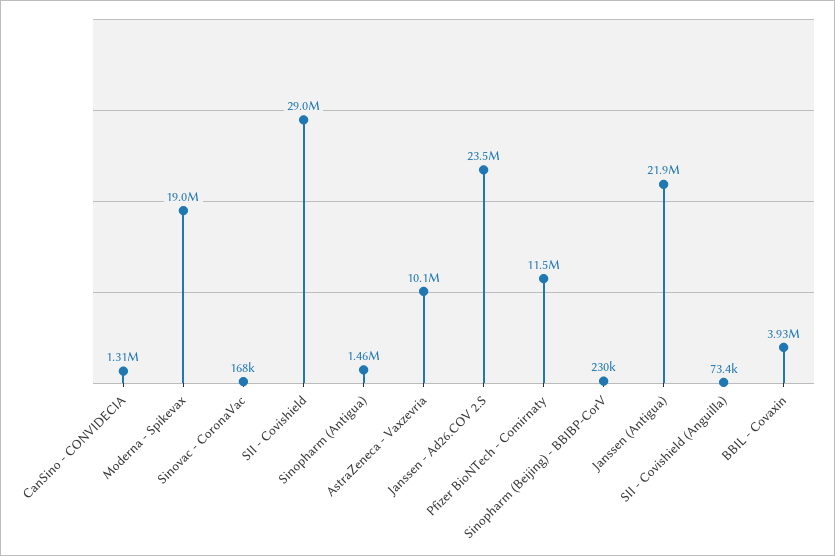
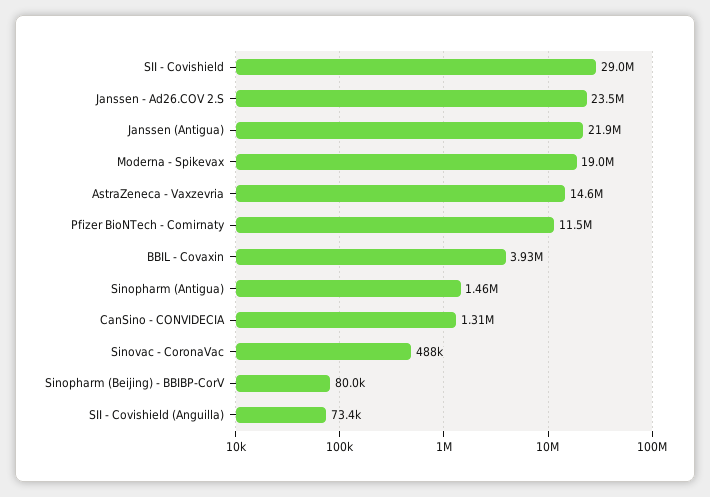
  {
    "CanSino - CONVIDECIA": 1310000,
    "Moderna - Spikevax": 19000000,
-   "Sinovac - CoronaVac": 168000,
+   "Sinovac - CoronaVac": 488000,
    "SII - Covishield": 29000000,
    "Sinopharm (Antigua)": 1460000,
-   "AstraZeneca - Vaxzevria": 10100000,
+   "AstraZeneca - Vaxzevria": 14600000,
    "Janssen - Ad26.COV 2.S": 23500000,
    "Pfizer BioNTech - Comirnaty": 11500000,
-   "Sinopharm (Beijing) - BBIBP-CorV": 230000,
+   "Sinopharm (Beijing) - BBIBP-CorV": 80000,
    "Janssen (Antigua)": 21900000,
    "SII - Covishield (Anguilla)": 73400,
    "BBIL - Covaxin": 3930000
  }

